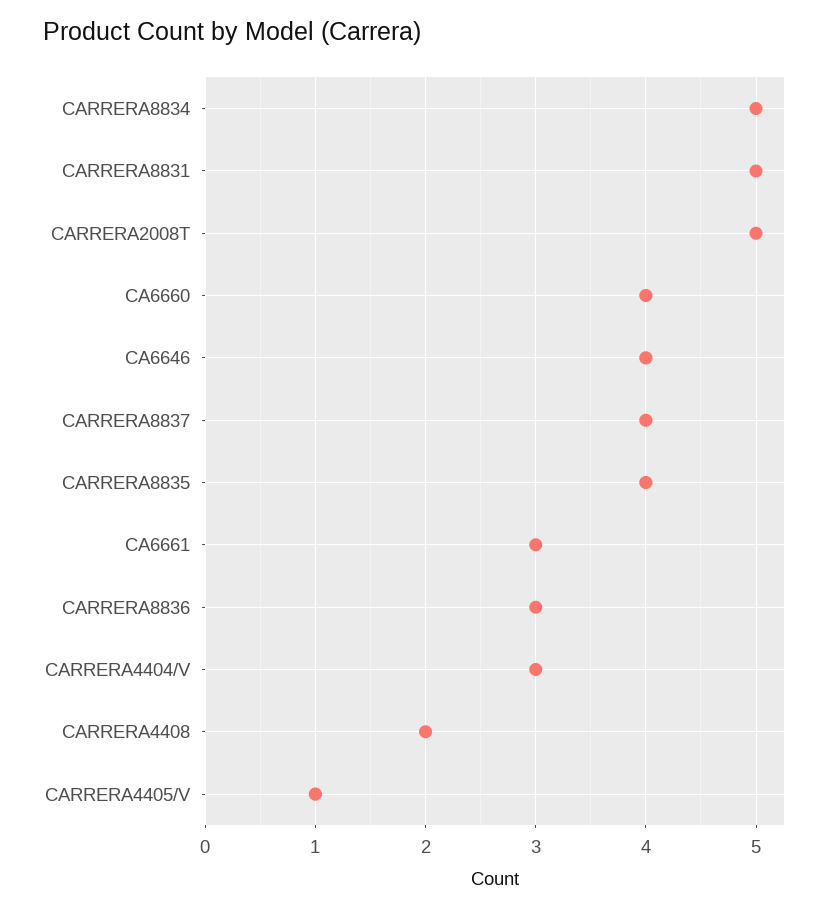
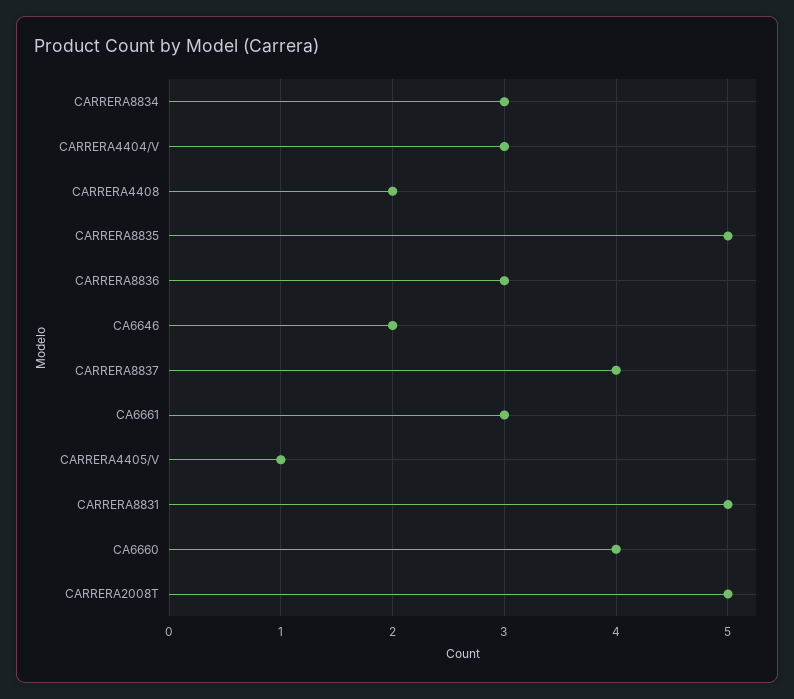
  {
-   "CARRERA8834": 5,
+   "CARRERA8834": 3,
    "CARRERA8831": 5,
    "CARRERA2008T": 5,
    "CA6660": 4,
-   "CA6646": 4,
+   "CA6646": 2,
    "CARRERA8837": 4,
-   "CARRERA8835": 4,
+   "CARRERA8835": 5,
    "CA6661": 3,
    "CARRERA8836": 3,
    "CARRERA4404/V": 3,
    "CARRERA4408": 2,
    "CARRERA4405/V": 1
  }

